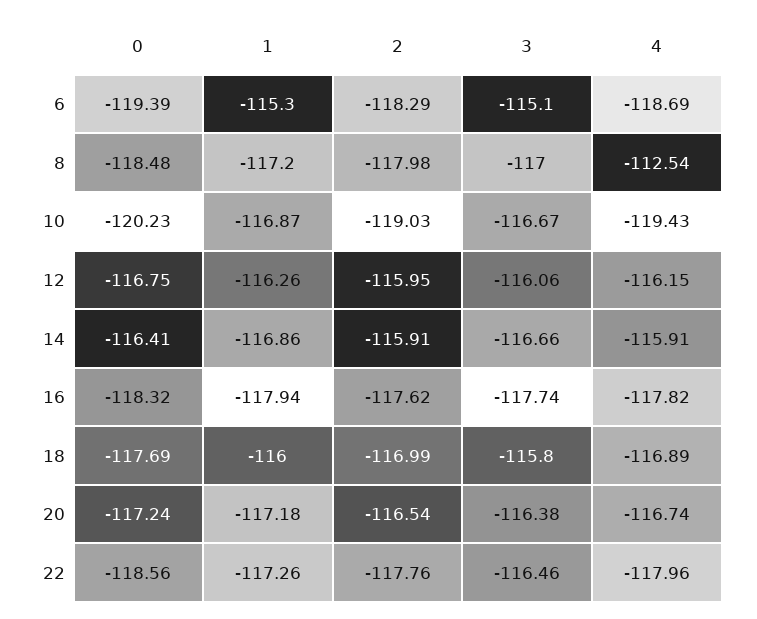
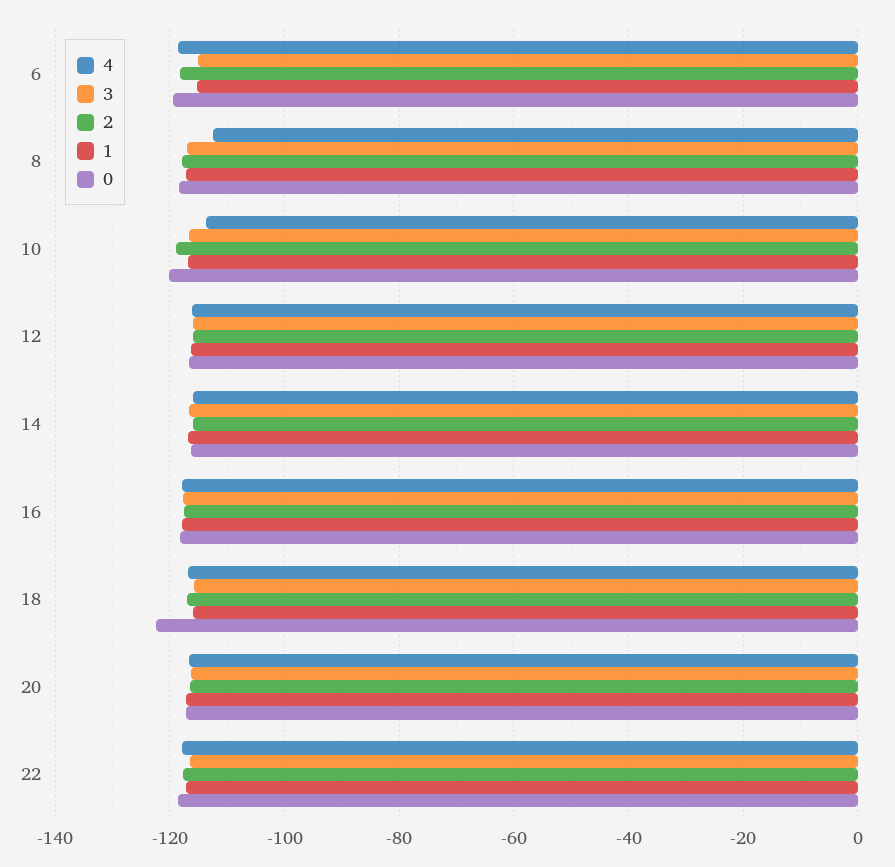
  {
    "0": {
      "6": -119.39,
      "8": -118.48,
      "10": -120.23,
      "12": -116.75,
      "14": -116.41,
      "16": -118.32,
-     "18": -117.69,
+     "18": -122,
      "20": -117.24,
      "22": -118.56
    },
    "1": {
      "6": -115.3,
      "8": -117.2,
      "10": -116.87,
      "12": -116.26,
      "14": -116.86,
      "16": -117.94,
      "18": -116,
      "20": -117.18,
      "22": -117.26
    },
    "2": {
      "6": -118.29,
      "8": -117.98,
      "10": -119.03,
      "12": -115.95,
      "14": -115.91,
      "16": -117.62,
      "18": -116.99,
      "20": -116.54,
      "22": -117.76
    },
    "3": {
      "6": -115.1,
      "8": -117,
      "10": -116.67,
      "12": -116.06,
      "14": -116.66,
      "16": -117.74,
      "18": -115.8,
      "20": -116.38,
      "22": -116.46
    },
    "4": {
      "6": -118.69,
      "8": -112.54,
-     "10": -119.43,
+     "10": -114,
      "12": -116.15,
      "14": -115.91,
      "16": -117.82,
      "18": -116.89,
      "20": -116.74,
      "22": -117.96
    }
  }

